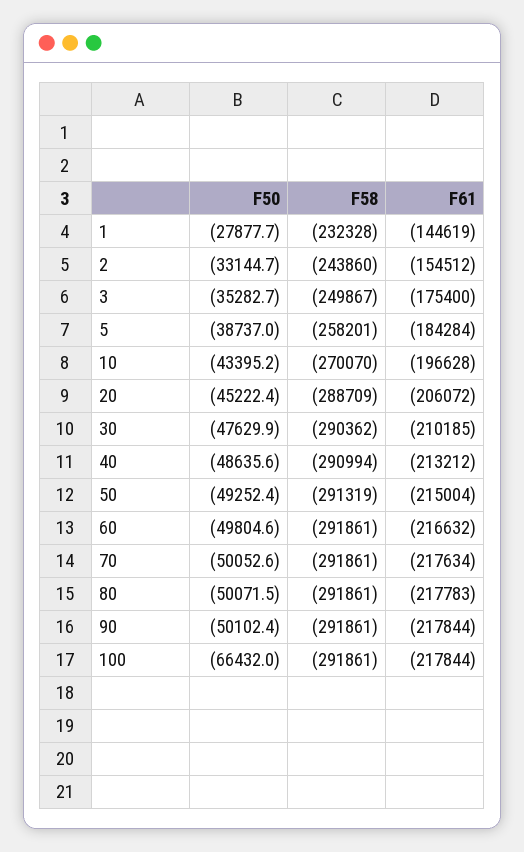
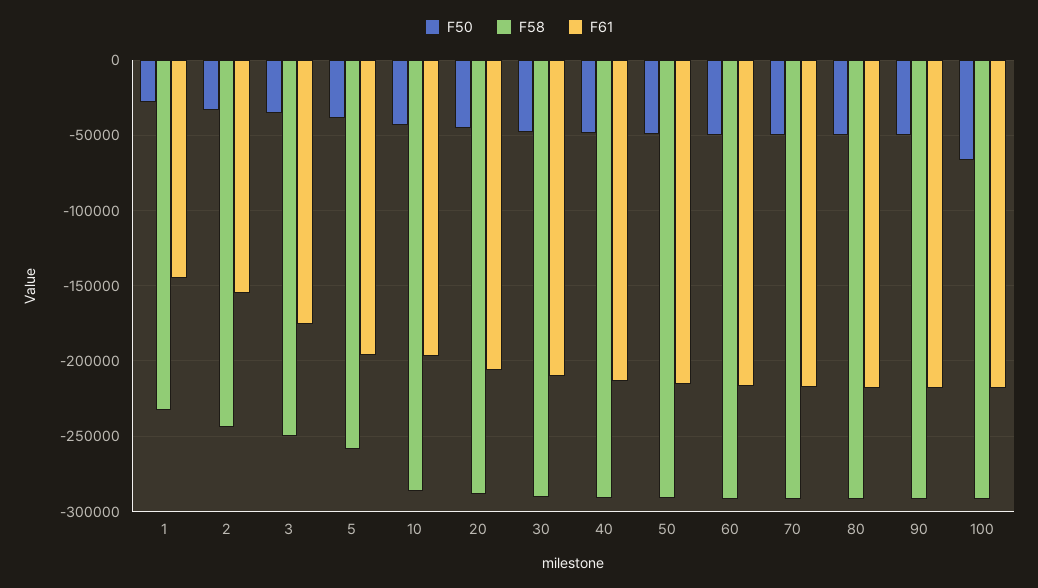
  {
    "F50": {
      "1": -27877.7,
      "2": -33144.7,
      "3": -35282.7,
      "5": -38737,
      "10": -43395.2,
      "20": -45222.4,
      "30": -47629.9,
      "40": -48635.6,
      "50": -49252.4,
      "60": -49804.6,
      "70": -50052.6,
      "80": -50071.5,
      "90": -50102.4,
      "100": -66432
    },
    "F58": {
      "1": -232328,
      "2": -243860,
      "3": -249867,
      "5": -258201,
-     "10": -270070,
+     "10": -285000,
      "20": -288709,
      "30": -290362,
      "40": -290994,
      "50": -291319,
      "60": -291861,
      "70": -291861,
      "80": -291861,
      "90": -291861,
      "100": -291861
    },
    "F61": {
      "1": -144619,
      "2": -154512,
      "3": -175400,
-     "5": -184284,
+     "5": -195000,
      "10": -196628,
      "20": -206072,
      "30": -210185,
      "40": -213212,
      "50": -215004,
      "60": -216632,
      "70": -217634,
      "80": -217783,
      "90": -217844,
      "100": -217844
    }
  }

